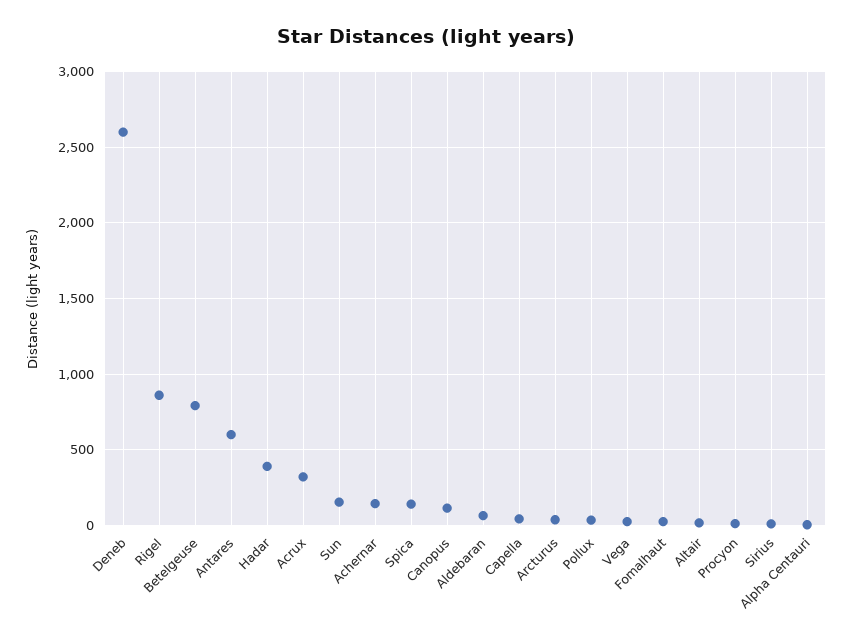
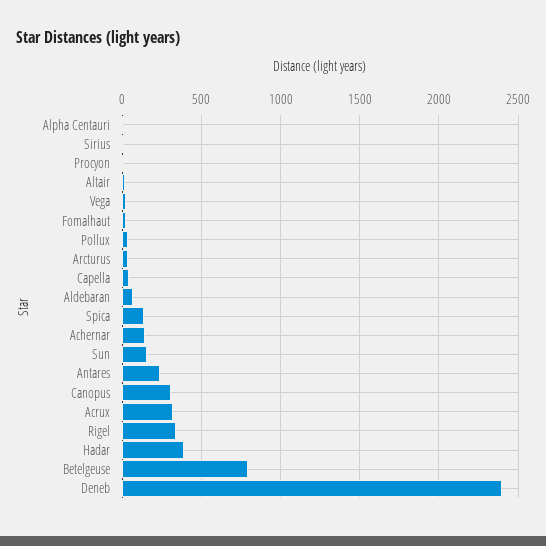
  {
-   "Deneb": 2600,
+   "Deneb": 2400,
-   "Rigel": 850,
+   "Rigel": 350,
    "Betelgeuse": 800,
-   "Antares": 600,
+   "Antares": 250,
    "Hadar": 400,
    "Acrux": 300,
    "Sun": 150,
    "Achernar": 150,
    "Spica": 150,
-   "Canopus": 100,
+   "Canopus": 300,
    "Aldebaran": 50,
    "Capella": 50,
    "Arcturus": 50,
    "Pollux": 50,
    "Vega": 50,
    "Fomalhaut": 50,
    "Altair": 0,
    "Procyon": 0,
    "Sirius": 0,
    "Alpha Centauri": 0
  }

